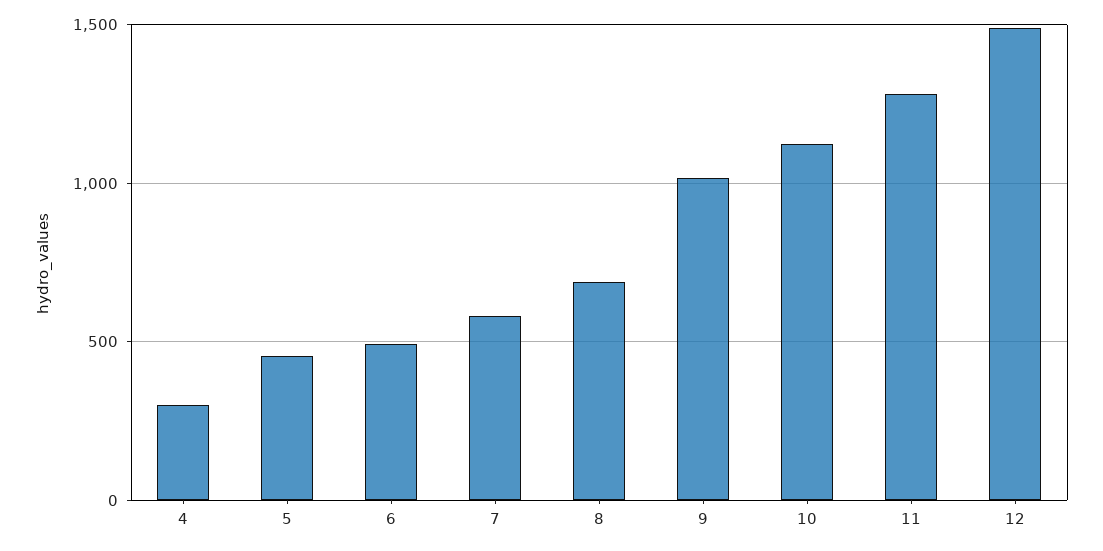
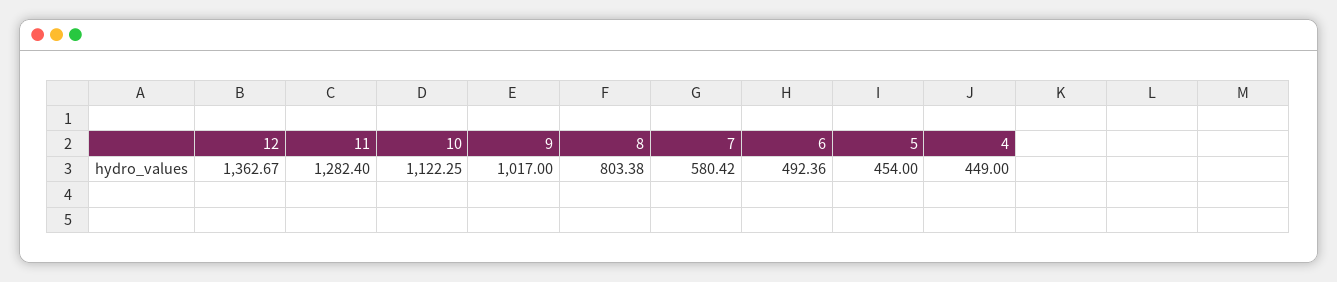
  {
-   "4": 300,
+   "4": 449,
    "5": 454,
    "6": 492.36,
    "7": 580.42,
-   "8": 700,
+   "8": 803.38,
    "9": 1017,
    "10": 1122.25,
    "11": 1282.4,
-   "12": 1500
+   "12": 1362.67
  }

